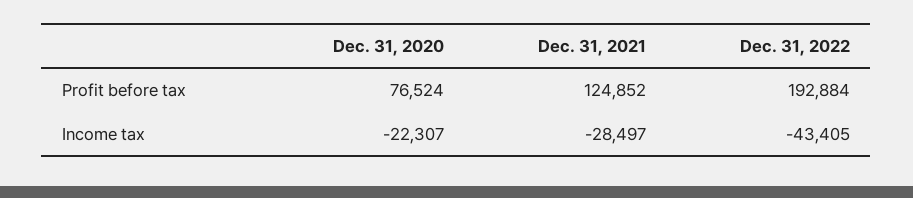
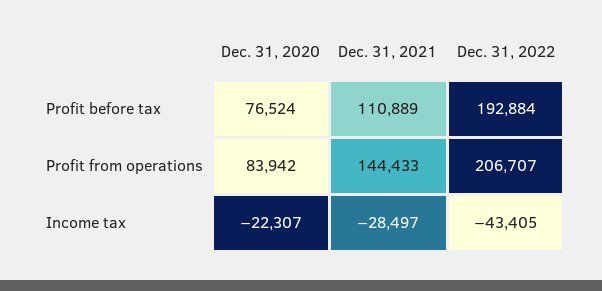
  {
    "Dec. 31, 2020": {
      "Profit before tax": 76524,
-     "Income tax": -22307
+     "Income tax": -22307,
+     "Profit from operations": 83942
    },
    "Dec. 31, 2021": {
-     "Profit before tax": 124852,
+     "Profit before tax": 110889,
-     "Income tax": -28497
+     "Income tax": -28497,
+     "Profit from operations": 144433
    },
    "Dec. 31, 2022": {
      "Profit before tax": 192884,
-     "Income tax": -43405
+     "Income tax": -43405,
+     "Profit from operations": 206707
    }
  }

